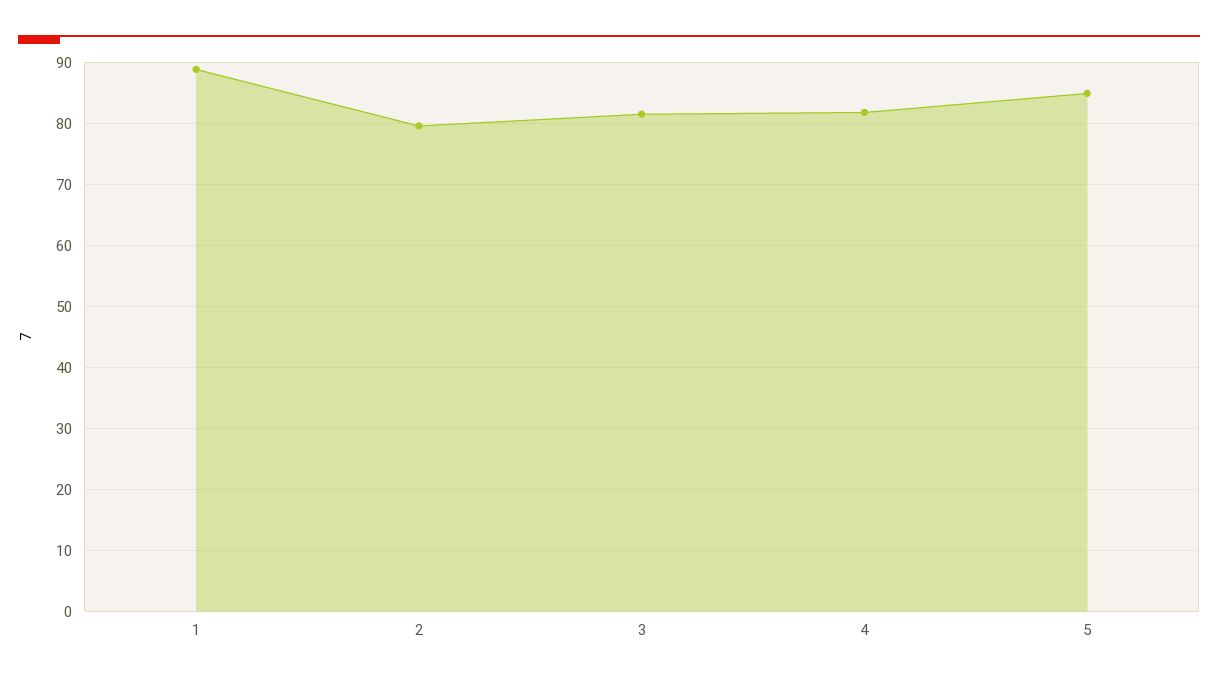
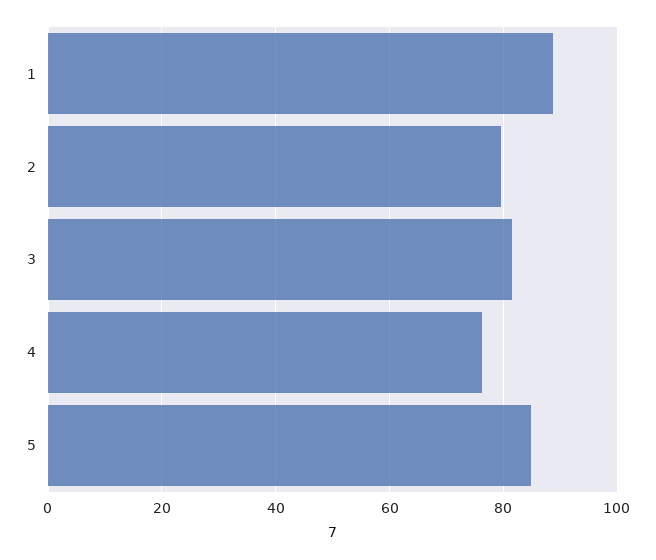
  {
    "1": 89,
    "2": 80,
    "3": 81,
-   "4": 82,
+   "4": 76,
    "5": 85
  }

